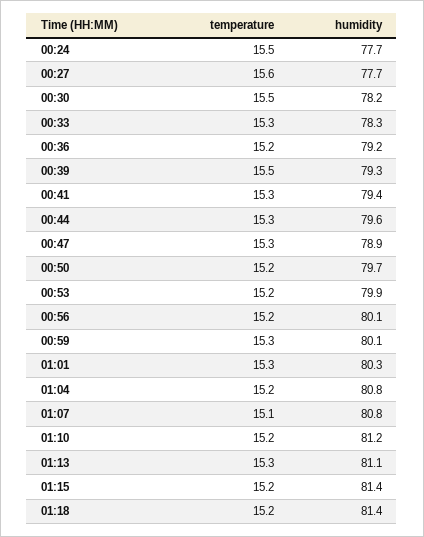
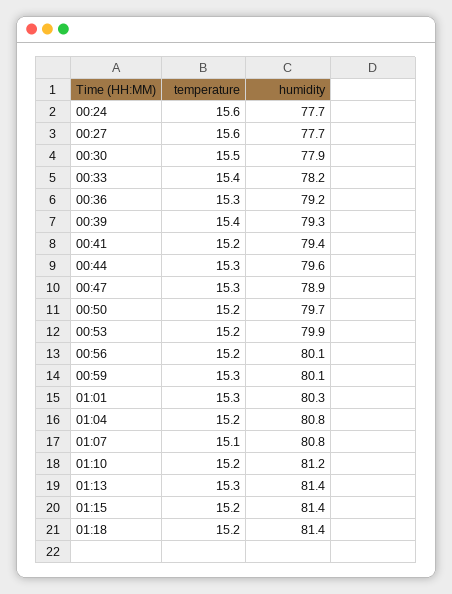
  {
    "temperature": {
-     "00:24": 15.5,
+     "00:24": 15.6,
      "00:27": 15.6,
      "00:30": 15.5,
-     "00:33": 15.3,
+     "00:33": 15.4,
-     "00:36": 15.2,
+     "00:36": 15.3,
-     "00:39": 15.5,
+     "00:39": 15.4,
-     "00:41": 15.3,
+     "00:41": 15.2,
      "00:44": 15.3,
      "00:47": 15.3,
      "00:50": 15.2,
      "00:53": 15.2,
      "00:56": 15.2,
      "00:59": 15.3,
      "01:01": 15.3,
      "01:04": 15.2,
      "01:07": 15.1,
      "01:10": 15.2,
      "01:13": 15.3,
      "01:15": 15.2,
      "01:18": 15.2
    },
    "humidity": {
      "00:24": 77.7,
      "00:27": 77.7,
-     "00:30": 78.2,
+     "00:30": 77.9,
-     "00:33": 78.3,
+     "00:33": 78.2,
      "00:36": 79.2,
      "00:39": 79.3,
      "00:41": 79.4,
      "00:44": 79.6,
      "00:47": 78.9,
      "00:50": 79.7,
      "00:53": 79.9,
      "00:56": 80.1,
      "00:59": 80.1,
      "01:01": 80.3,
      "01:04": 80.8,
      "01:07": 80.8,
      "01:10": 81.2,
-     "01:13": 81.1,
+     "01:13": 81.4,
      "01:15": 81.4,
      "01:18": 81.4
    }
  }

